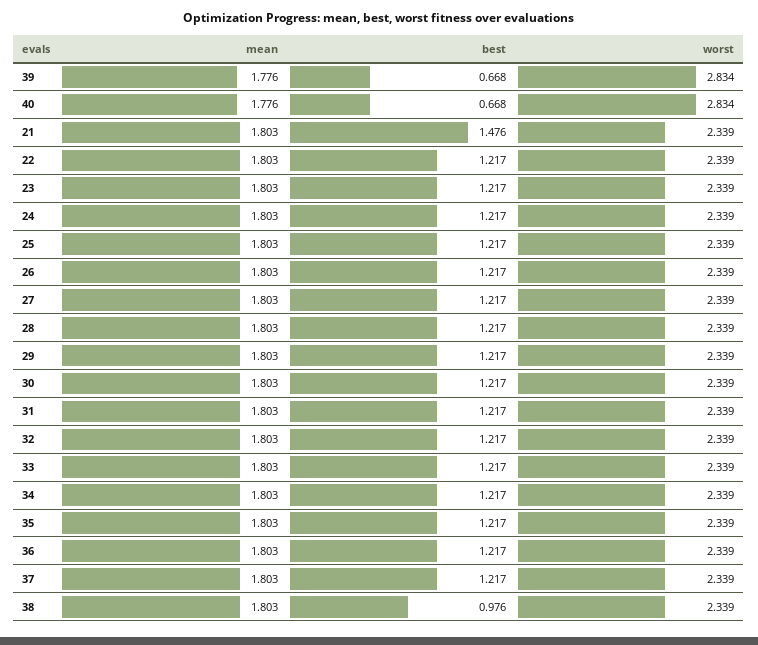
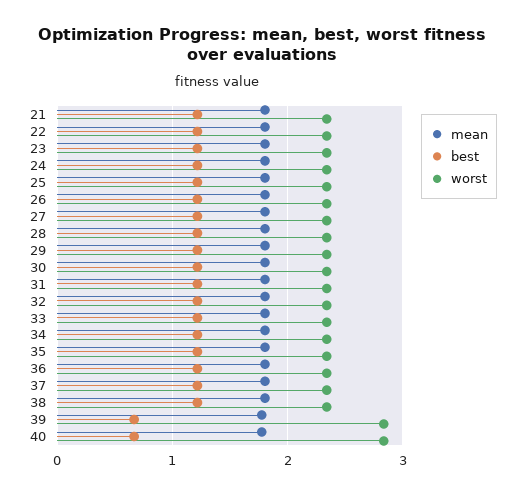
  {
    "mean": {
      "39": 1.776,
      "40": 1.776,
      "21": 1.803,
      "22": 1.803,
      "23": 1.803,
      "24": 1.803,
      "25": 1.803,
      "26": 1.803,
      "27": 1.803,
      "28": 1.803,
      "29": 1.803,
      "30": 1.803,
      "31": 1.803,
      "32": 1.803,
      "33": 1.803,
      "34": 1.803,
      "35": 1.803,
      "36": 1.803,
      "37": 1.803,
      "38": 1.803
    },
    "best": {
      "39": 0.668,
      "40": 0.668,
-     "21": 1.476,
+     "21": 1.2,
      "22": 1.217,
      "23": 1.217,
      "24": 1.217,
      "25": 1.217,
      "26": 1.217,
      "27": 1.217,
      "28": 1.217,
      "29": 1.217,
      "30": 1.217,
      "31": 1.217,
      "32": 1.217,
      "33": 1.217,
      "34": 1.217,
      "35": 1.217,
      "36": 1.217,
      "37": 1.217,
-     "38": 0.976
+     "38": 1.2
    },
    "worst": {
      "39": 2.834,
      "40": 2.834,
      "21": 2.339,
      "22": 2.339,
      "23": 2.339,
      "24": 2.339,
      "25": 2.339,
      "26": 2.339,
      "27": 2.339,
      "28": 2.339,
      "29": 2.339,
      "30": 2.339,
      "31": 2.339,
      "32": 2.339,
      "33": 2.339,
      "34": 2.339,
      "35": 2.339,
      "36": 2.339,
      "37": 2.339,
      "38": 2.339
    }
  }

